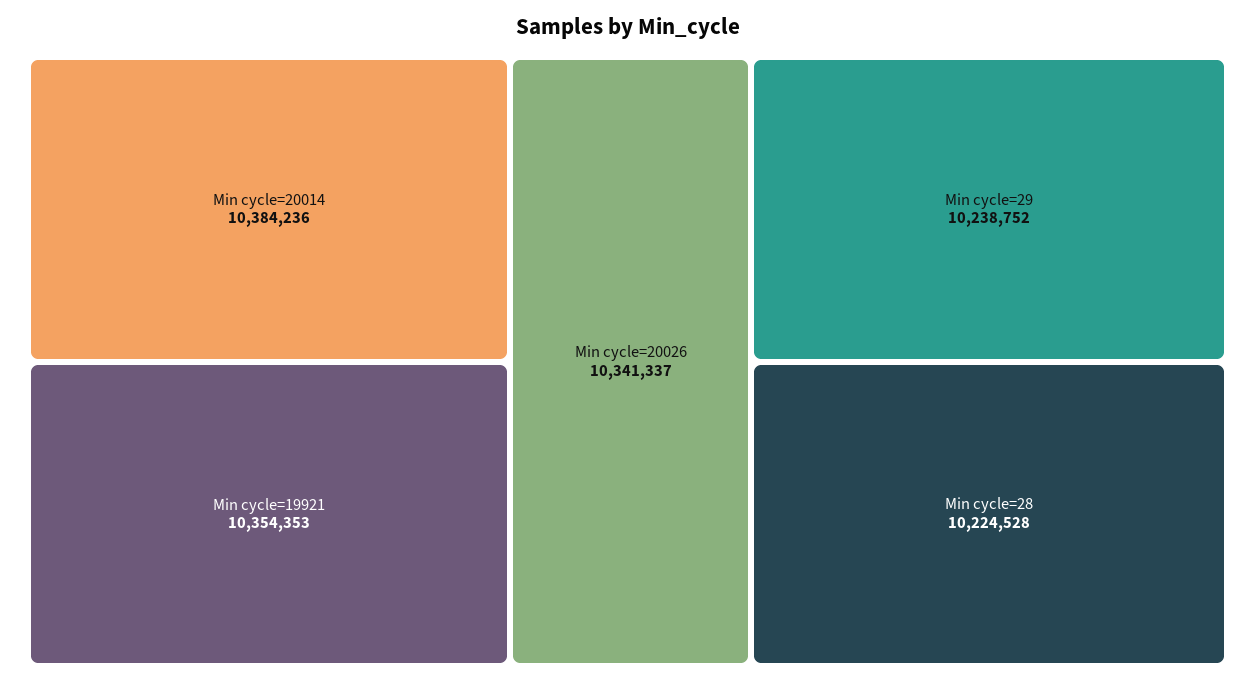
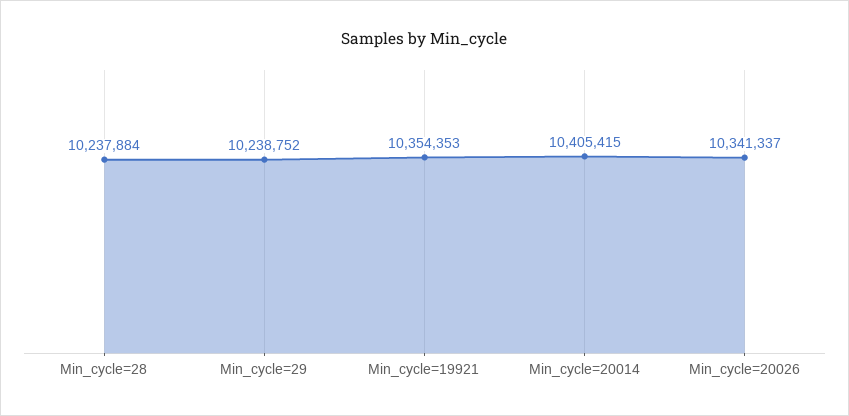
  {
-   "Min cycle=20014": 10384236,
+   "Min cycle=20014": 10405415,
    "Min cycle=19921": 10354353,
    "Min cycle=20026": 10341337,
    "Min cycle=29": 10238752,
-   "Min cycle=28": 10224528
+   "Min cycle=28": 10237884
  }

